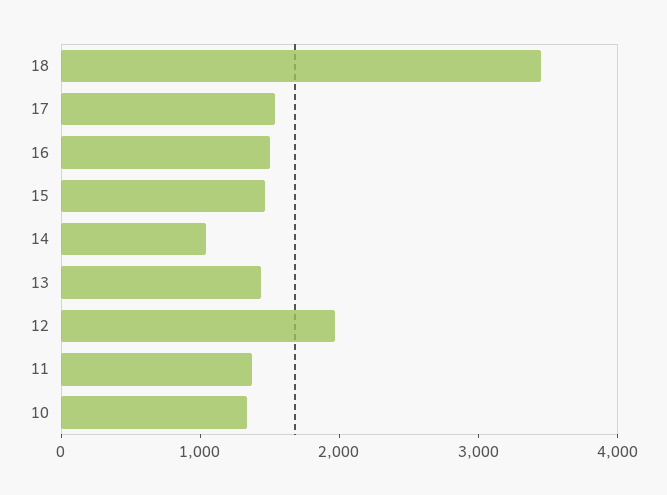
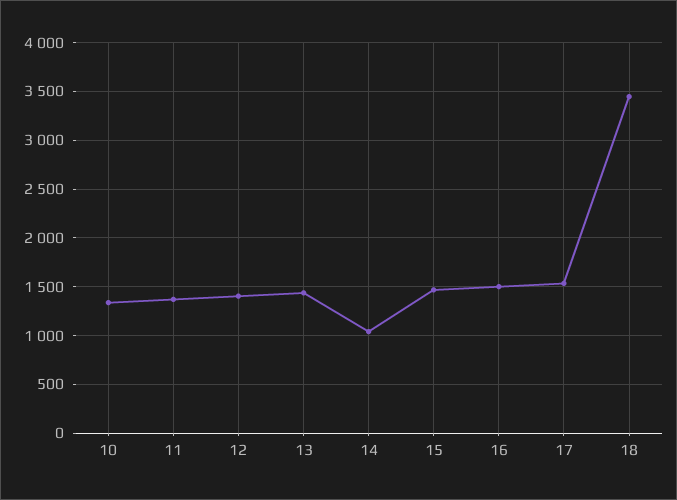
  {
    "18": 3400,
    "17": 1500,
    "16": 1500,
    "15": 1500,
    "14": 1000,
    "13": 1400,
-   "12": 2000,
+   "12": 1400,
    "11": 1400,
    "10": 1300
  }

